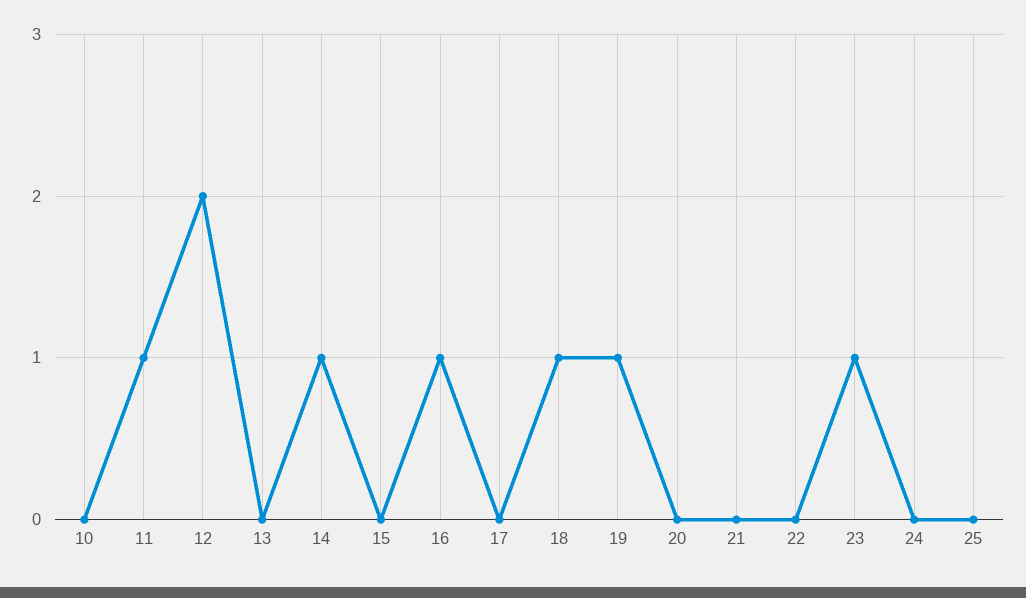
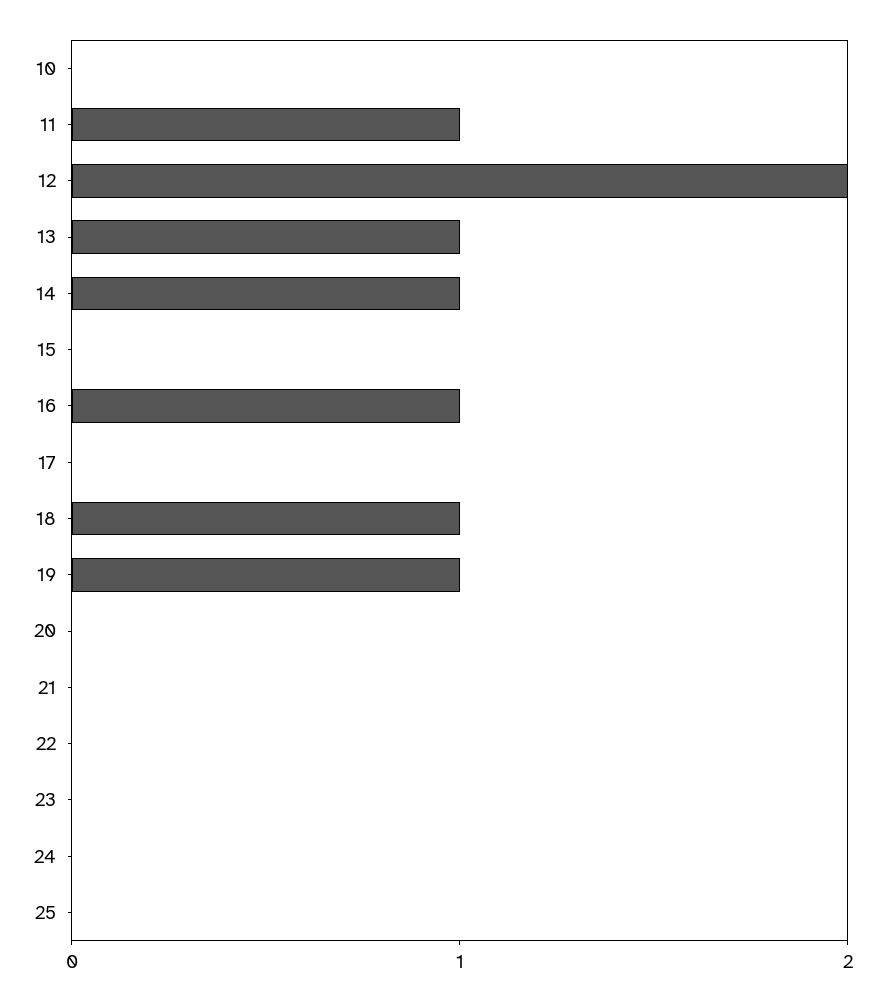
  {
    "10": 0,
    "11": 1,
    "12": 2,
-   "13": 0,
+   "13": 1,
    "14": 1,
    "15": 0,
    "16": 1,
    "17": 0,
    "18": 1,
    "19": 1,
    "20": 0,
    "21": 0,
    "22": 0,
-   "23": 1,
+   "23": 0,
    "24": 0,
    "25": 0
  }

